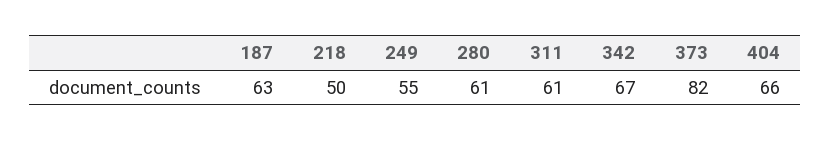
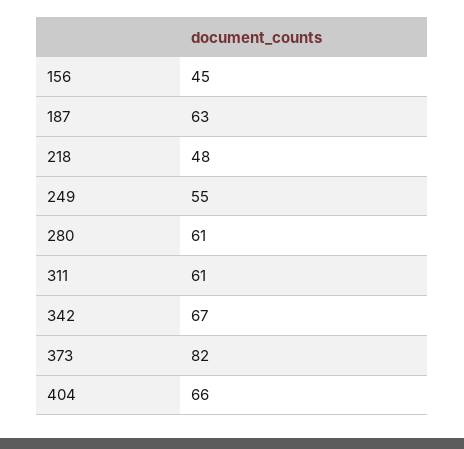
  {
    "187": 63,
-   "218": 50,
+   "218": 48,
    "249": 55,
    "280": 61,
    "311": 61,
    "342": 67,
    "373": 82,
-   "404": 66
+   "404": 66,
+   "156": 45
  }

